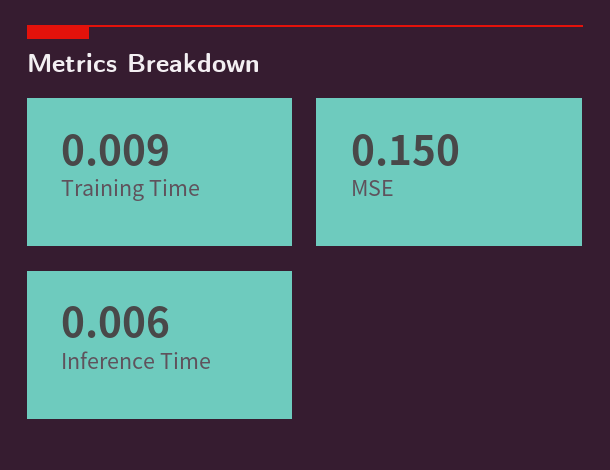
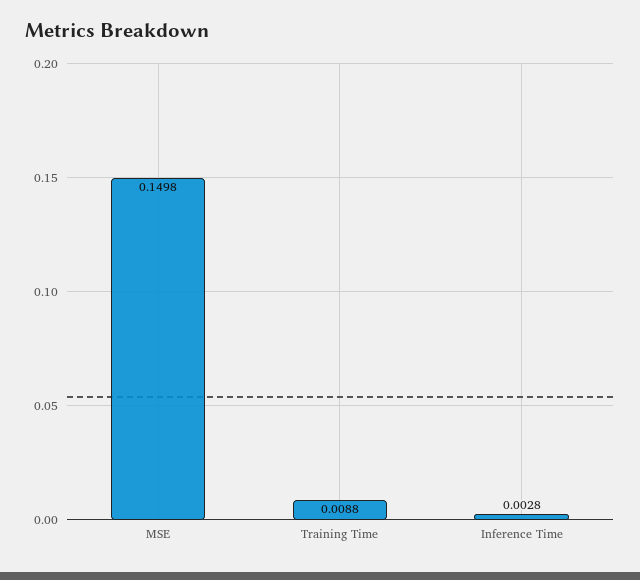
  {
    "Training Time": 0.0088,
    "MSE": 0.1498,
-   "Inference Time": 0.006
+   "Inference Time": 0.0028
  }

